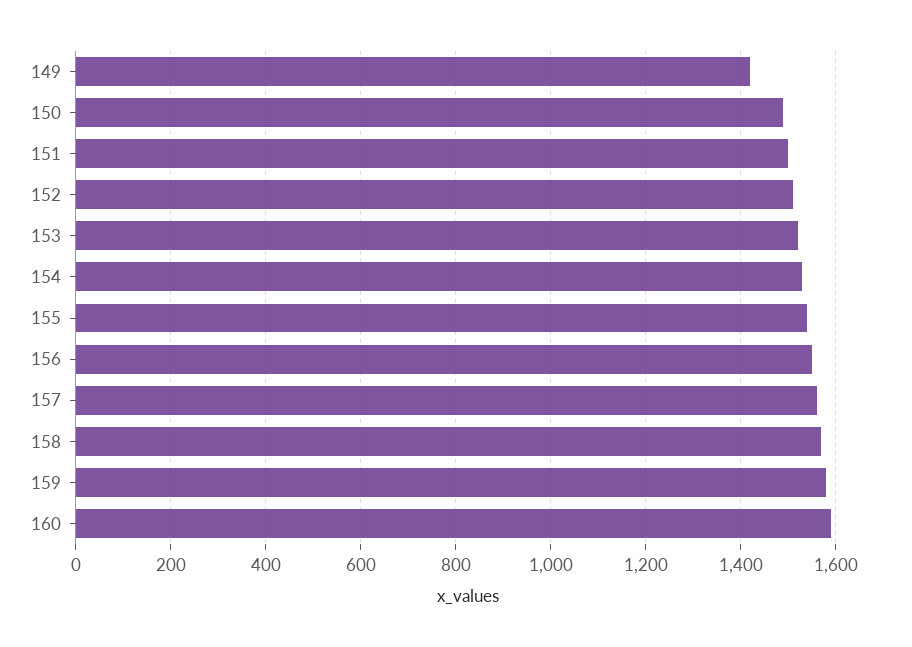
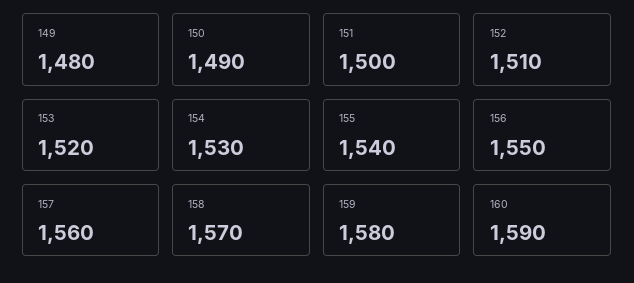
  {
-   "149": 1420,
+   "149": 1480,
    "150": 1490,
    "151": 1500,
    "152": 1510,
    "153": 1520,
    "154": 1530,
    "155": 1540,
    "156": 1550,
    "157": 1560,
    "158": 1570,
    "159": 1580,
    "160": 1590
  }

